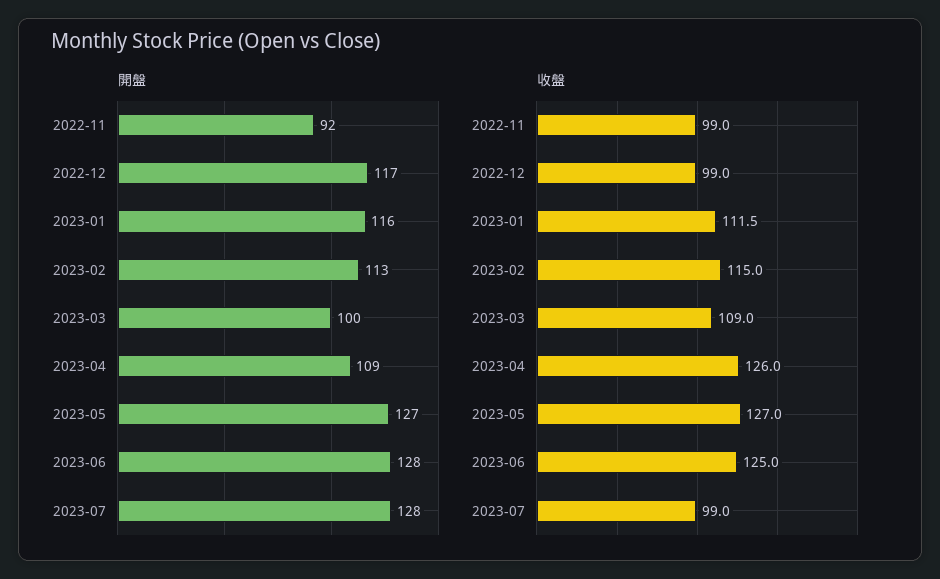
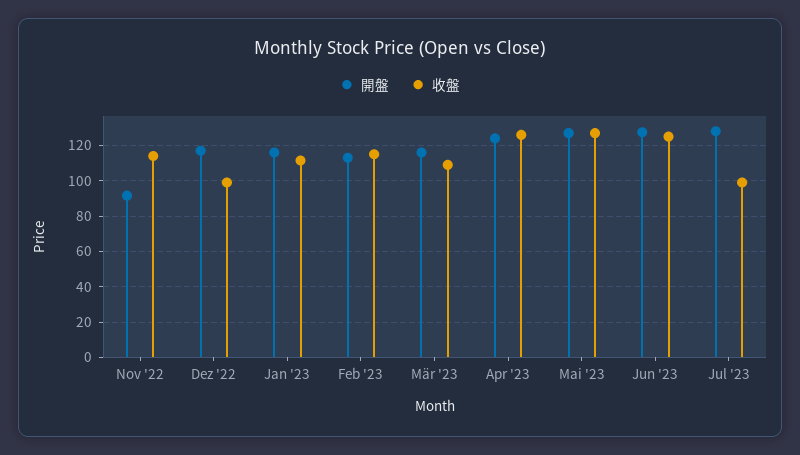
  {
    "開盤": {
      "2022-11": 92,
      "2022-12": 117,
      "2023-01": 116,
      "2023-02": 113,
-     "2023-03": 100,
+     "2023-03": 115,
-     "2023-04": 109,
+     "2023-04": 125,
      "2023-05": 127,
      "2023-06": 128,
      "2023-07": 128
    },
    "收盤": {
-     "2022-11": 99,
+     "2022-11": 115,
      "2022-12": 99,
      "2023-01": 111.5,
      "2023-02": 115,
      "2023-03": 109,
      "2023-04": 126,
      "2023-05": 127,
      "2023-06": 125,
      "2023-07": 99
    }
  }

